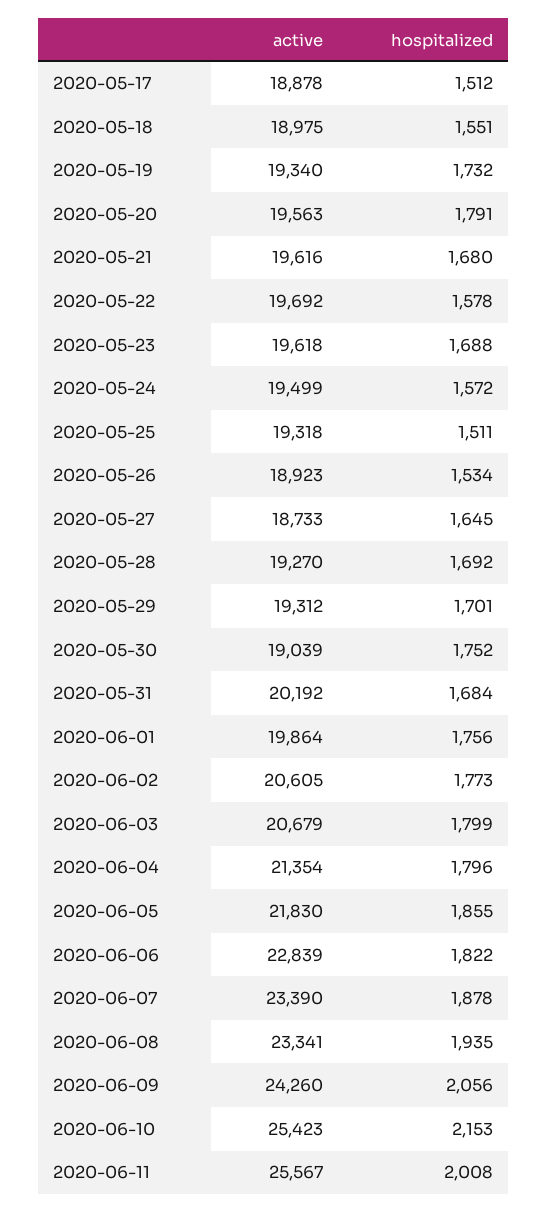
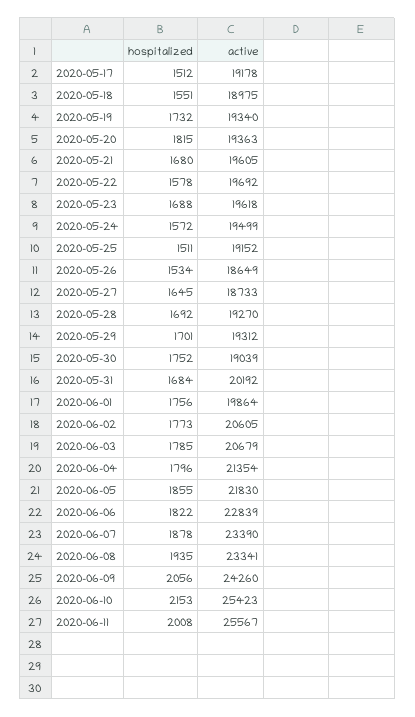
  {
    "active": {
-     "2020-05-17": 18878,
+     "2020-05-17": 19178,
      "2020-05-18": 18975,
      "2020-05-19": 19340,
-     "2020-05-20": 19563,
+     "2020-05-20": 19363,
-     "2020-05-21": 19616,
+     "2020-05-21": 19605,
      "2020-05-22": 19692,
      "2020-05-23": 19618,
      "2020-05-24": 19499,
-     "2020-05-25": 19318,
+     "2020-05-25": 19152,
-     "2020-05-26": 18923,
+     "2020-05-26": 18649,
      "2020-05-27": 18733,
      "2020-05-28": 19270,
      "2020-05-29": 19312,
      "2020-05-30": 19039,
      "2020-05-31": 20192,
      "2020-06-01": 19864,
      "2020-06-02": 20605,
      "2020-06-03": 20679,
      "2020-06-04": 21354,
      "2020-06-05": 21830,
      "2020-06-06": 22839,
      "2020-06-07": 23390,
      "2020-06-08": 23341,
      "2020-06-09": 24260,
      "2020-06-10": 25423,
      "2020-06-11": 25567
    },
    "hospitalized": {
      "2020-05-17": 1512,
      "2020-05-18": 1551,
      "2020-05-19": 1732,
-     "2020-05-20": 1791,
+     "2020-05-20": 1815,
      "2020-05-21": 1680,
      "2020-05-22": 1578,
      "2020-05-23": 1688,
      "2020-05-24": 1572,
      "2020-05-25": 1511,
      "2020-05-26": 1534,
      "2020-05-27": 1645,
      "2020-05-28": 1692,
      "2020-05-29": 1701,
      "2020-05-30": 1752,
      "2020-05-31": 1684,
      "2020-06-01": 1756,
      "2020-06-02": 1773,
-     "2020-06-03": 1799,
+     "2020-06-03": 1785,
      "2020-06-04": 1796,
      "2020-06-05": 1855,
      "2020-06-06": 1822,
      "2020-06-07": 1878,
      "2020-06-08": 1935,
      "2020-06-09": 2056,
      "2020-06-10": 2153,
      "2020-06-11": 2008
    }
  }

